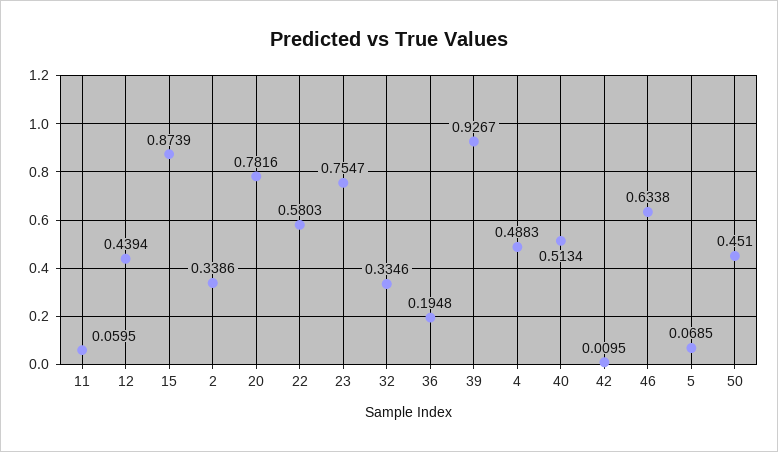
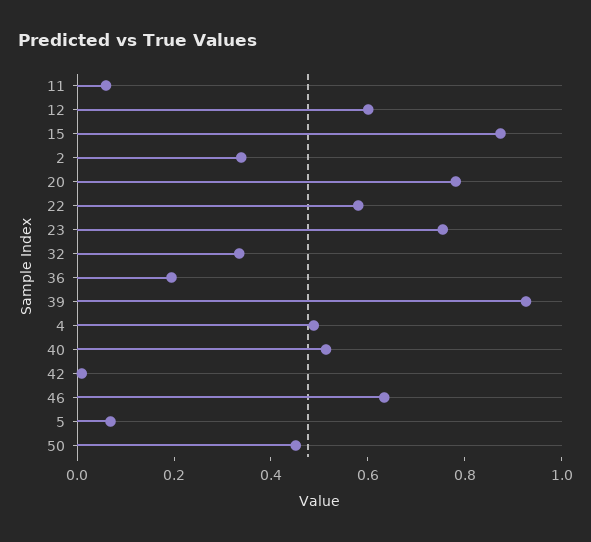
  {
    "11": 0.0595,
-   "12": 0.4394,
+   "12": 0.6,
    "15": 0.8739,
    "2": 0.3386,
    "20": 0.7816,
    "22": 0.5803,
    "23": 0.7547,
    "32": 0.3346,
    "36": 0.1948,
    "39": 0.9267,
    "4": 0.4883,
    "40": 0.5134,
    "42": 0.0095,
    "46": 0.6338,
    "5": 0.0685,
    "50": 0.451
  }

